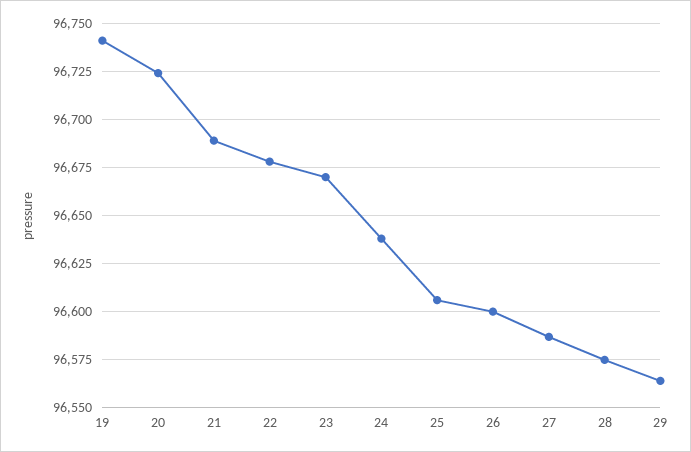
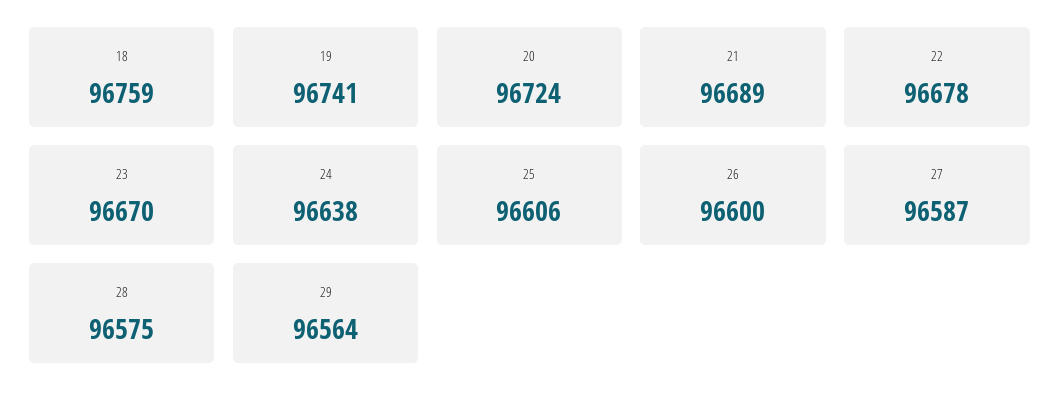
  {
    "19": 96741,
    "20": 96724,
    "21": 96689,
    "22": 96678,
    "23": 96670,
    "24": 96638,
    "25": 96606,
    "26": 96600,
    "27": 96587,
    "28": 96575,
-   "29": 96564
+   "29": 96564,
+   "18": 96759
  }

